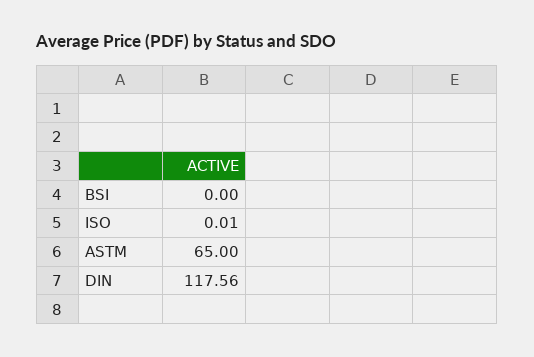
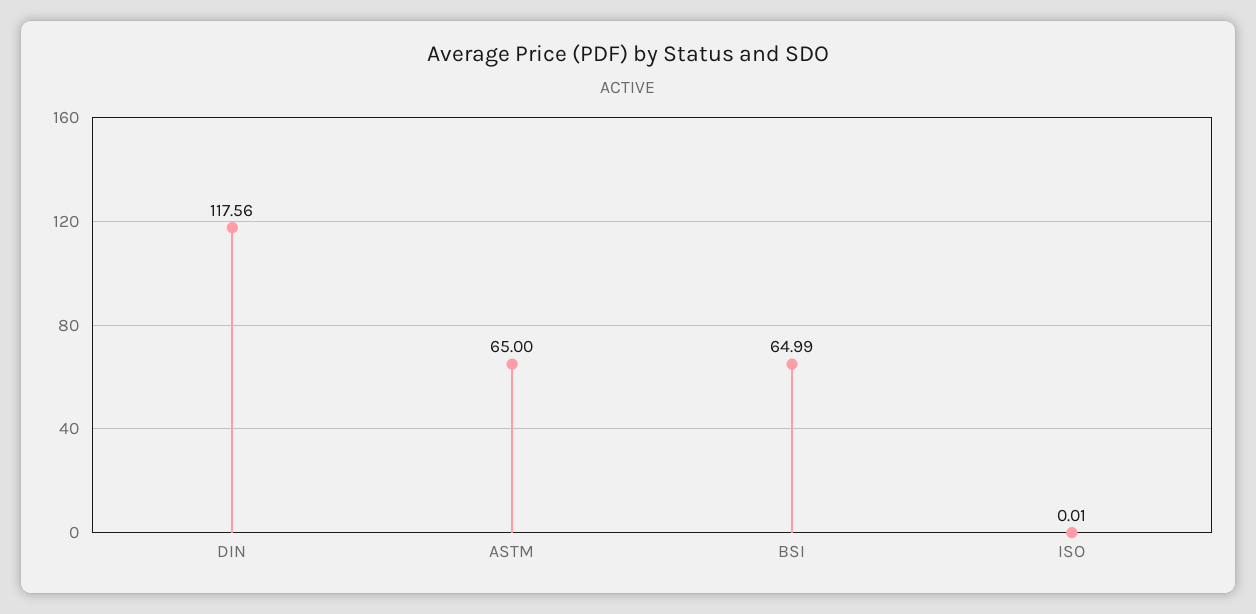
  {
-   "BSI": 0,
+   "BSI": 64.99,
    "ISO": 0.01,
    "ASTM": 65,
    "DIN": 117.56
  }

